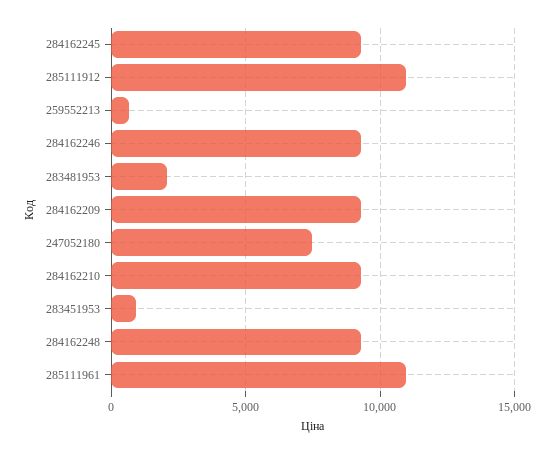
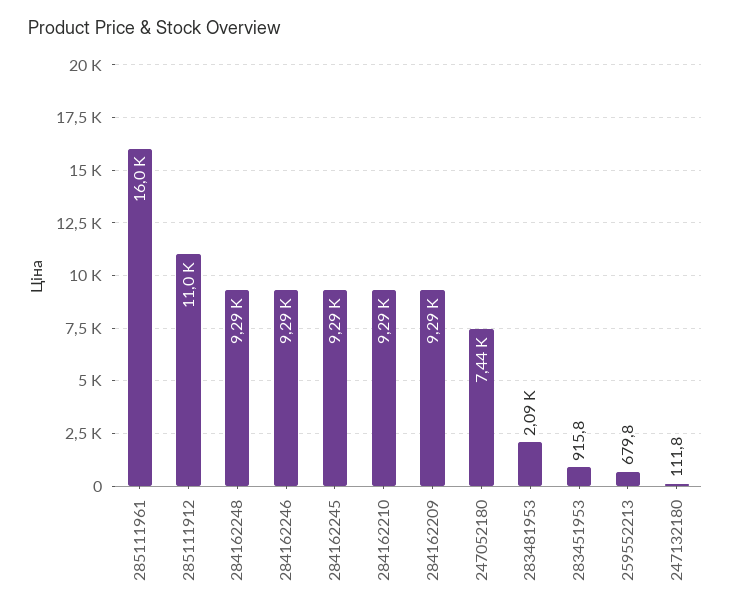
  {
    "284162245": 9290,
    "285111912": 11000,
    "259552213": 679.8,
    "284162246": 9290,
    "283481953": 2090,
    "284162209": 9290,
    "247052180": 7440,
    "284162210": 9290,
    "283451953": 915.8,
    "284162248": 9290,
-   "285111961": 11000
+   "285111961": 16000,
+   "247132180": 111.8
  }

